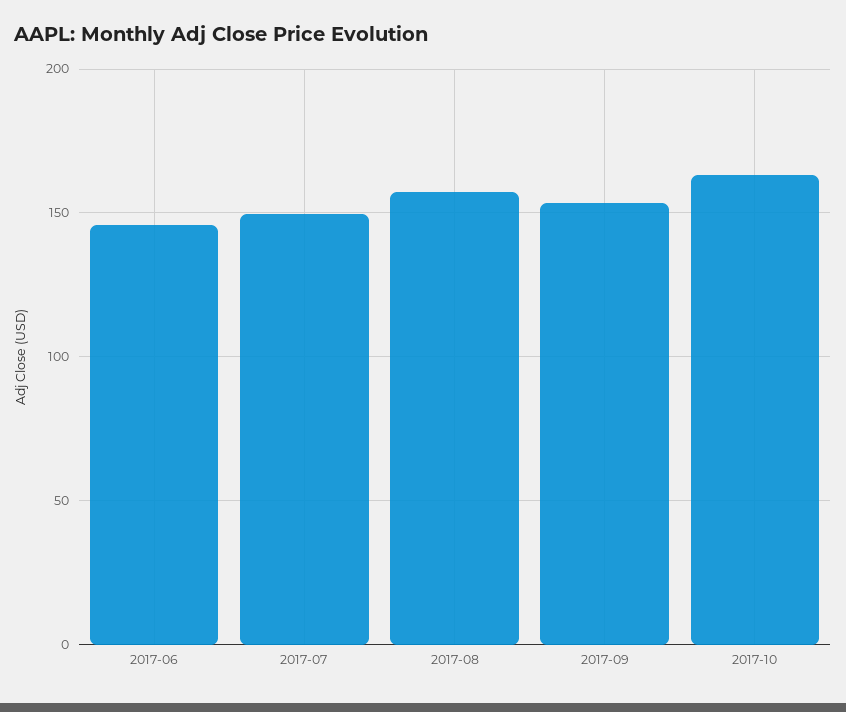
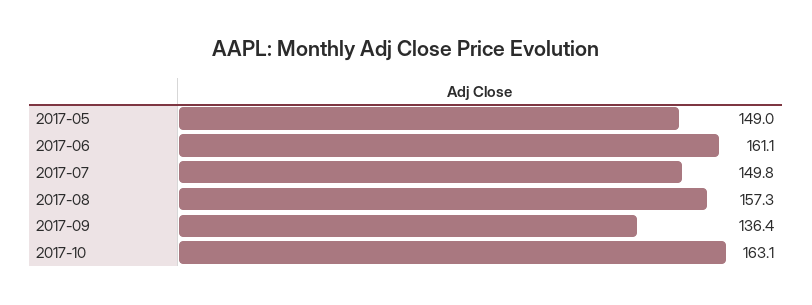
  {
-   "2017-06": 145,
+   "2017-06": 161.1,
    "2017-07": 149.8,
    "2017-08": 157.3,
-   "2017-09": 155,
+   "2017-09": 136.4,
-   "2017-10": 163.1
+   "2017-10": 163.1,
+   "2017-05": 149
  }

